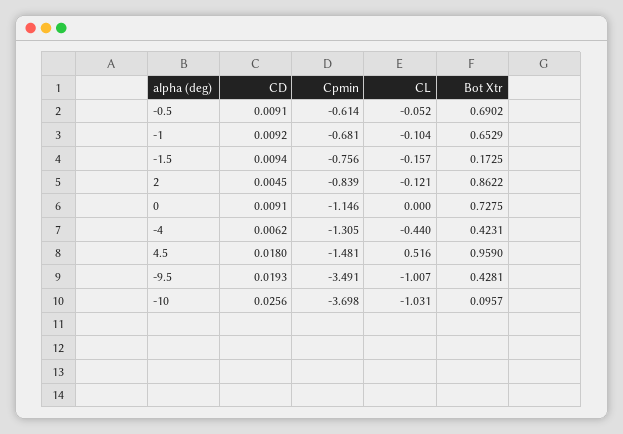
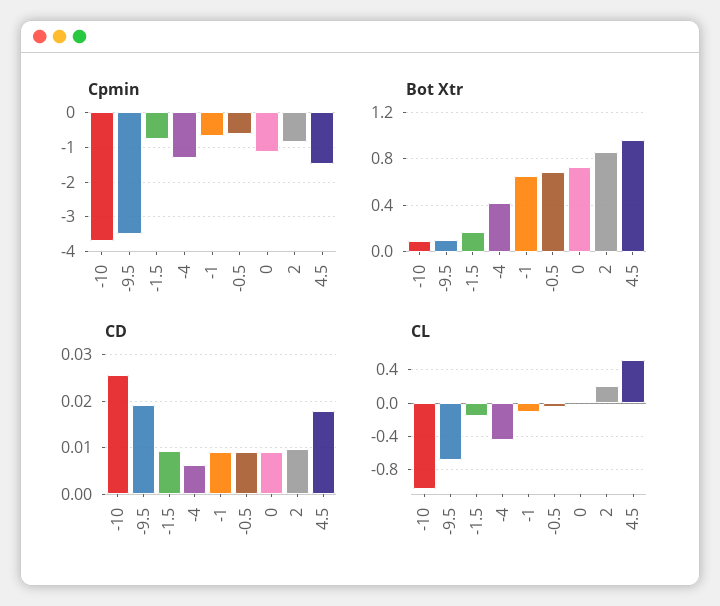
  {
    "CD": {
      "-0.5": 0.0091,
      "-1": 0.0092,
      "-1.5": 0.0094,
-     "2": 0.0045,
+     "2": 0.01,
      "0": 0.0091,
      "-4": 0.0062,
      "4.5": 0.018,
      "-9.5": 0.0193,
      "-10": 0.0256
    },
    "Cpmin": {
      "-0.5": -0.614,
      "-1": -0.681,
      "-1.5": -0.756,
      "2": -0.839,
      "0": -1.146,
      "-4": -1.305,
      "4.5": -1.481,
      "-9.5": -3.491,
      "-10": -3.698
    },
    "CL": {
      "-0.5": -0.052,
      "-1": -0.104,
      "-1.5": -0.157,
-     "2": -0.121,
+     "2": 0.2,
      "0": 0,
      "-4": -0.44,
      "4.5": 0.516,
-     "-9.5": -1.007,
+     "-9.5": -0.7,
      "-10": -1.031
    },
    "Bot Xtr": {
      "-0.5": 0.6902,
      "-1": 0.6529,
      "-1.5": 0.1725,
      "2": 0.8622,
      "0": 0.7275,
      "-4": 0.4231,
      "4.5": 0.959,
-     "-9.5": 0.4281,
+     "-9.5": 0.1,
      "-10": 0.0957
    }
  }

